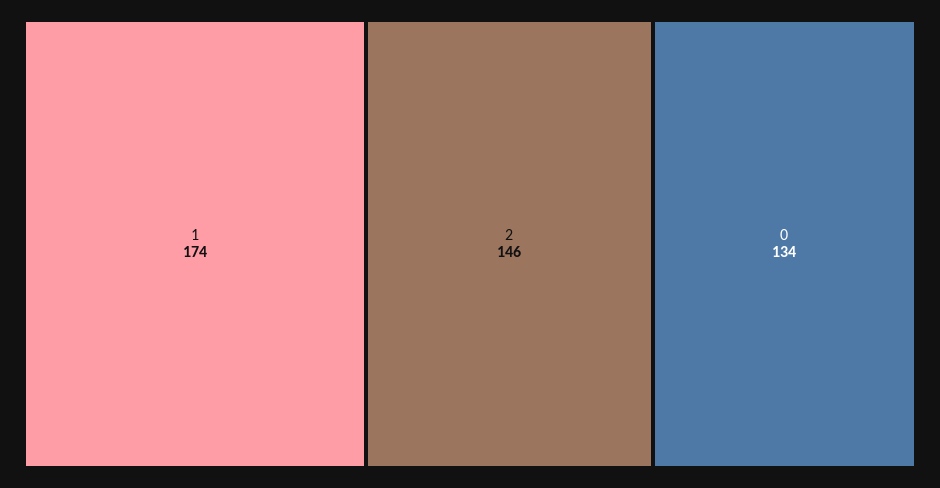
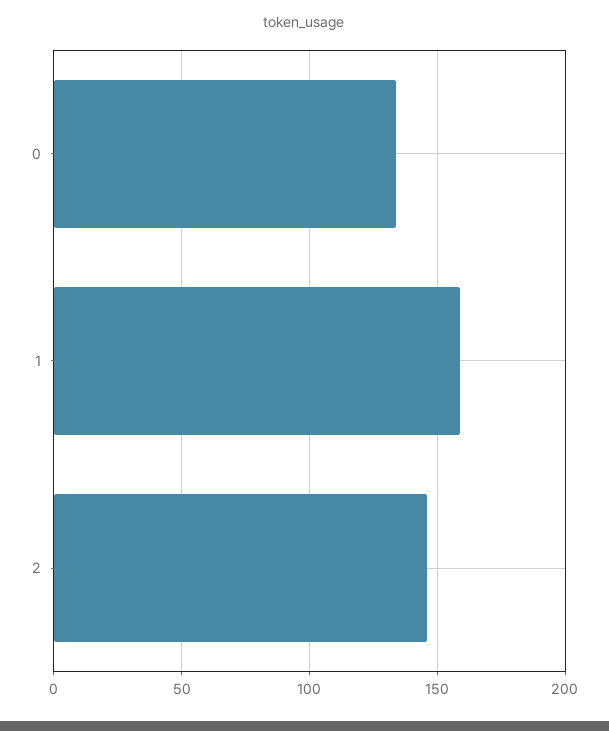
  {
-   "1": 174,
+   "1": 160,
    "2": 146,
    "0": 134
  }

